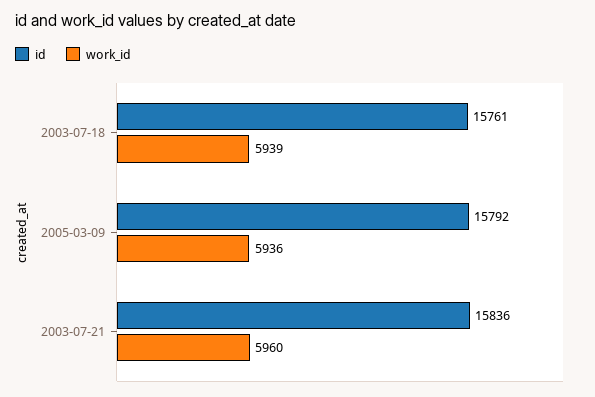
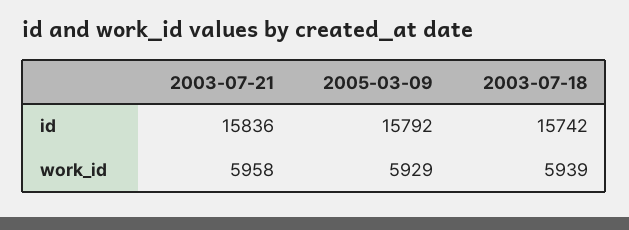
  {
    "id": {
-     "2003-07-18": 15761,
+     "2003-07-18": 15742,
      "2005-03-09": 15792,
      "2003-07-21": 15836
    },
    "work_id": {
      "2003-07-18": 5939,
-     "2005-03-09": 5936,
+     "2005-03-09": 5929,
-     "2003-07-21": 5960
+     "2003-07-21": 5958
    }
  }

